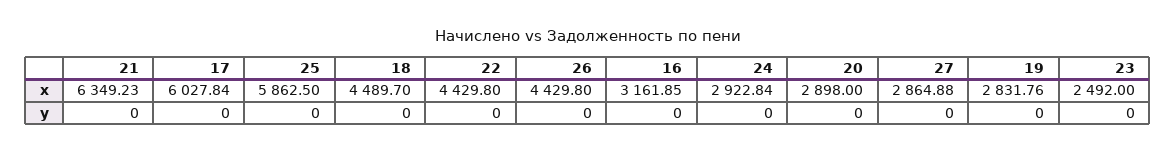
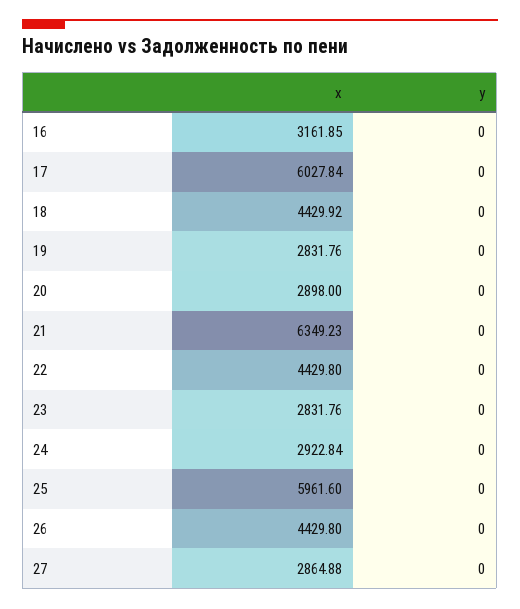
  {
    "21": {
      "x": 6349.23,
      "y": 0
    },
    "17": {
      "x": 6027.84,
      "y": 0
    },
    "25": {
-     "x": 5862.5,
+     "x": 5961.6,
      "y": 0
    },
    "18": {
-     "x": 4489.7,
+     "x": 4429.92,
      "y": 0
    },
    "22": {
      "x": 4429.8,
      "y": 0
    },
    "26": {
      "x": 4429.8,
      "y": 0
    },
    "16": {
      "x": 3161.85,
      "y": 0
    },
    "24": {
      "x": 2922.84,
      "y": 0
    },
    "20": {
      "x": 2898,
      "y": 0
    },
    "27": {
      "x": 2864.88,
      "y": 0
    },
    "19": {
      "x": 2831.76,
      "y": 0
    },
    "23": {
-     "x": 2492,
+     "x": 2831.76,
      "y": 0
    }
  }

